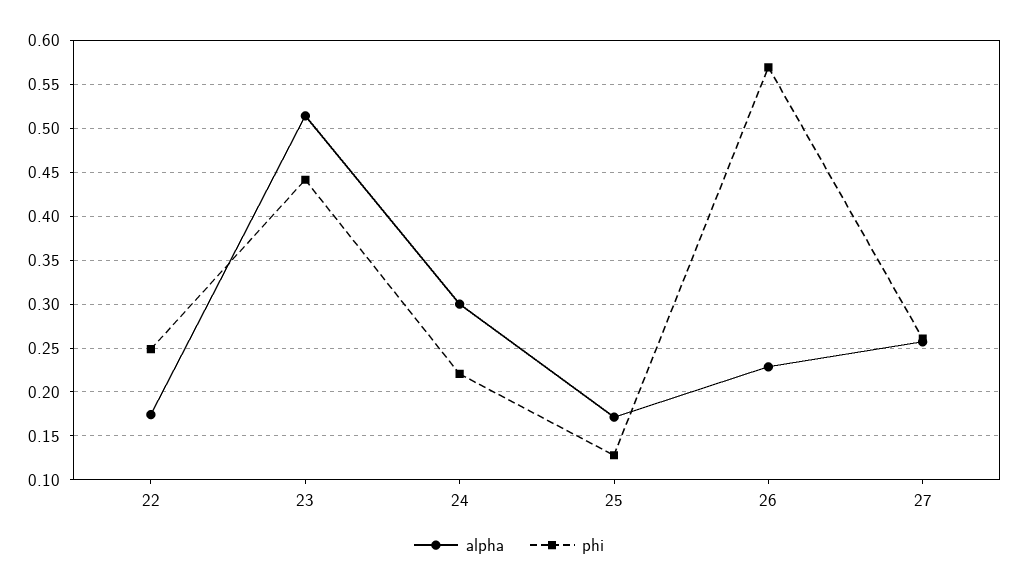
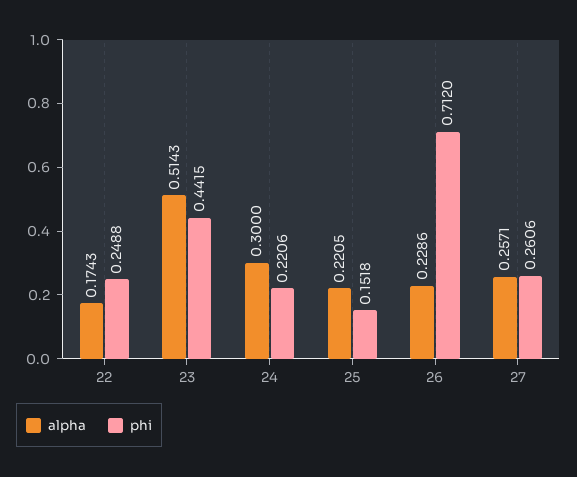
  {
    "alpha": {
      "22": 0.1743,
      "23": 0.5143,
      "24": 0.3,
-     "25": 0.17,
+     "25": 0.2205,
      "26": 0.2286,
      "27": 0.2571
    },
    "phi": {
      "22": 0.2488,
      "23": 0.4415,
      "24": 0.2206,
-     "25": 0.13,
+     "25": 0.1518,
-     "26": 0.57,
+     "26": 0.712,
      "27": 0.2606
    }
  }

